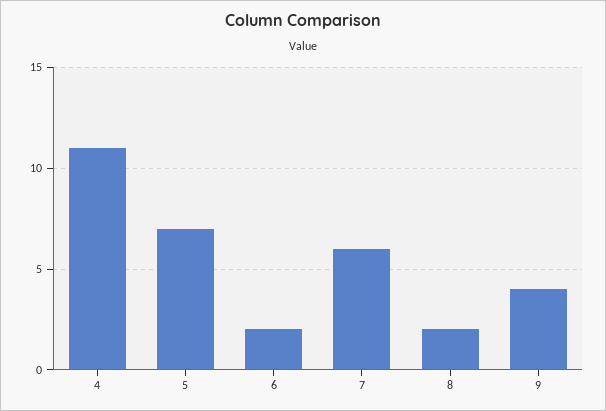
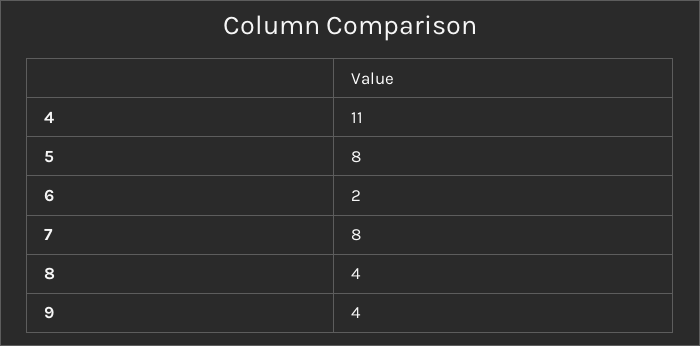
  {
    "4": 11,
-   "5": 7,
+   "5": 8,
    "6": 2,
-   "7": 6,
+   "7": 8,
-   "8": 2,
+   "8": 4,
    "9": 4
  }

